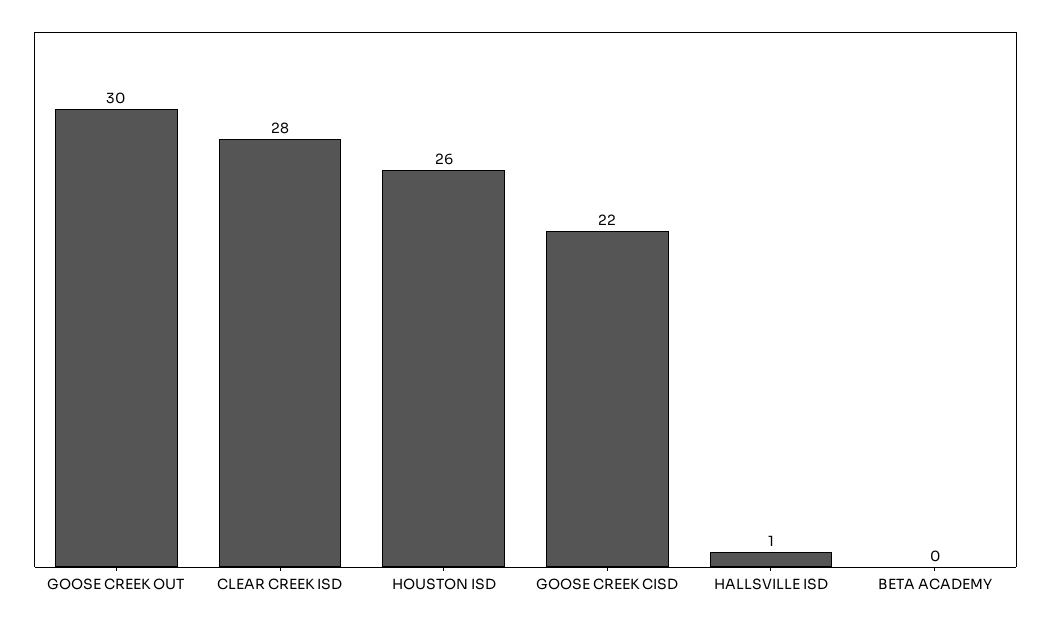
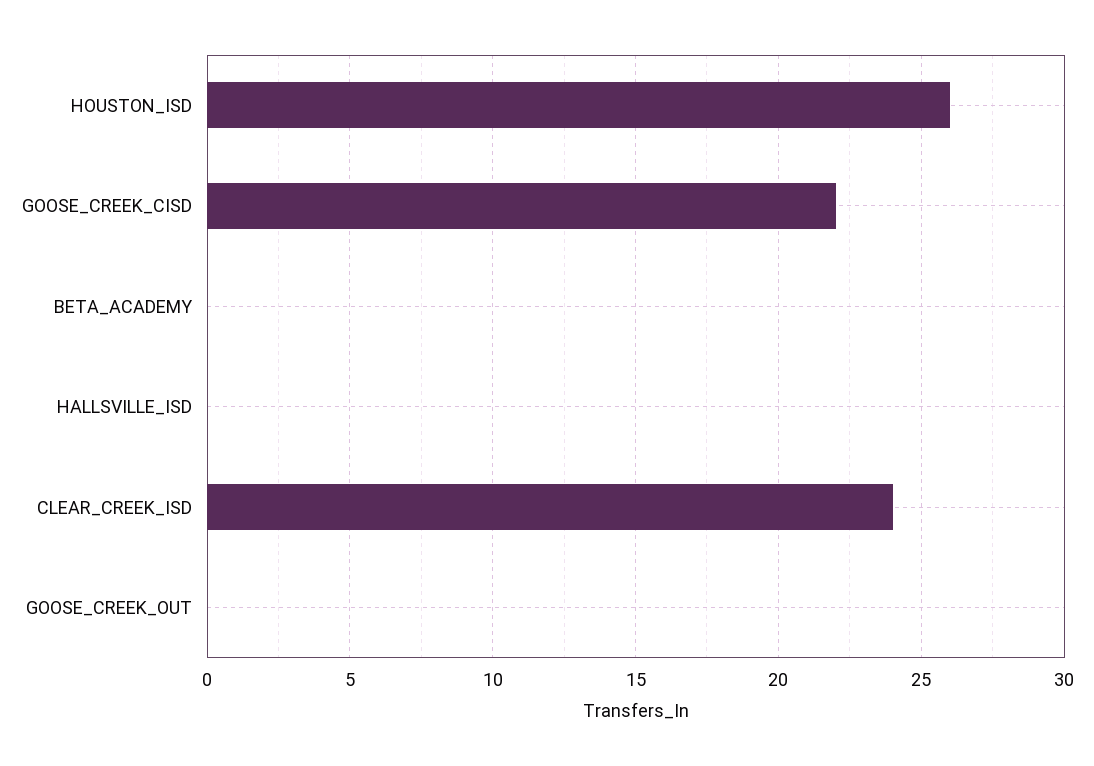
  {
-   "GOOSE CREEK OUT": 30,
+   "GOOSE CREEK OUT": 0,
-   "CLEAR CREEK ISD": 28,
+   "CLEAR CREEK ISD": 24,
    "HOUSTON ISD": 26,
    "GOOSE CREEK CISD": 22,
-   "HALLSVILLE ISD": 1,
+   "HALLSVILLE ISD": 0,
    "BETA ACADEMY": 0
  }

